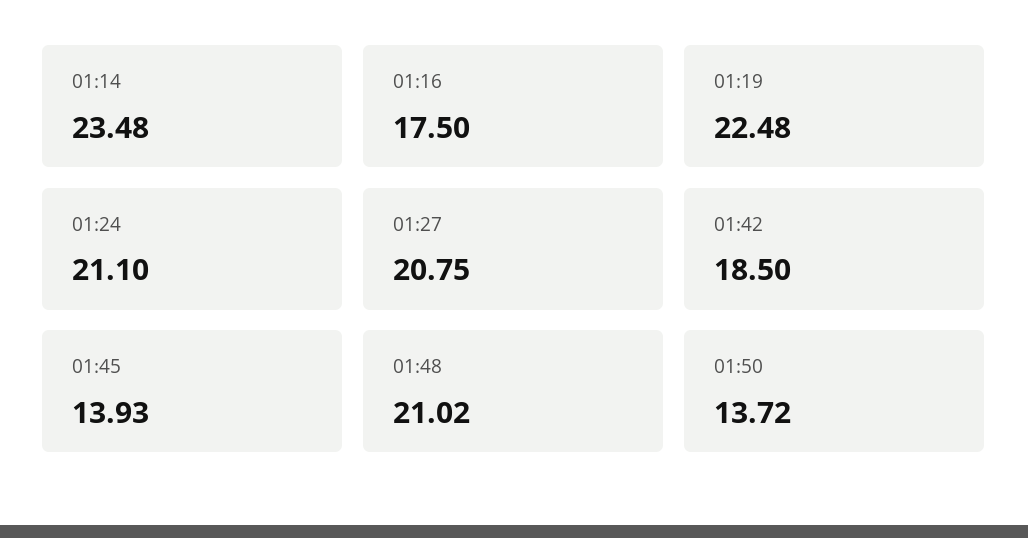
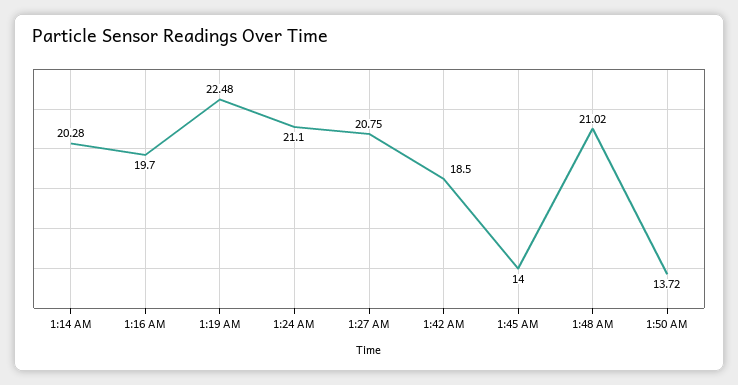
  {
-   "01:14": 23.48,
+   "01:14": 20.28,
-   "01:16": 17.5,
+   "01:16": 19.7,
    "01:19": 22.48,
    "01:24": 21.1,
    "01:27": 20.75,
    "01:42": 18.5,
-   "01:45": 13.93,
+   "01:45": 14,
    "01:48": 21.02,
    "01:50": 13.72
  }

